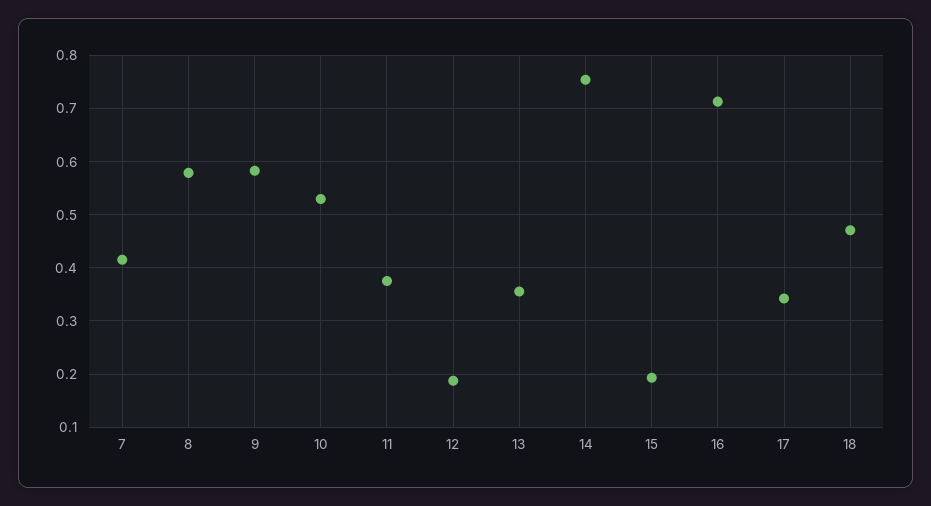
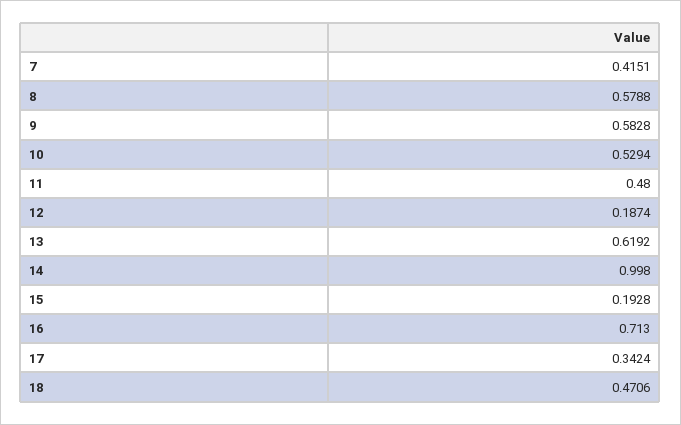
  {
    "7": 0.4151,
    "8": 0.5788,
    "9": 0.5828,
    "10": 0.5294,
-   "11": 0.38,
+   "11": 0.48,
    "12": 0.1874,
-   "13": 0.36,
+   "13": 0.6192,
-   "14": 0.76,
+   "14": 0.998,
    "15": 0.1928,
    "16": 0.713,
    "17": 0.3424,
    "18": 0.4706
  }

